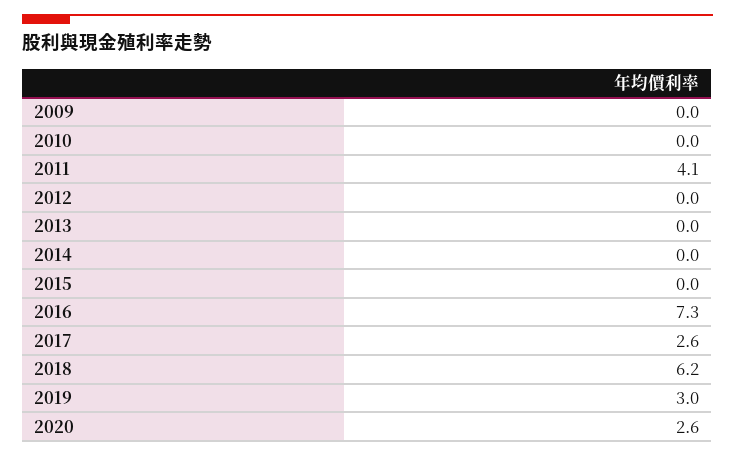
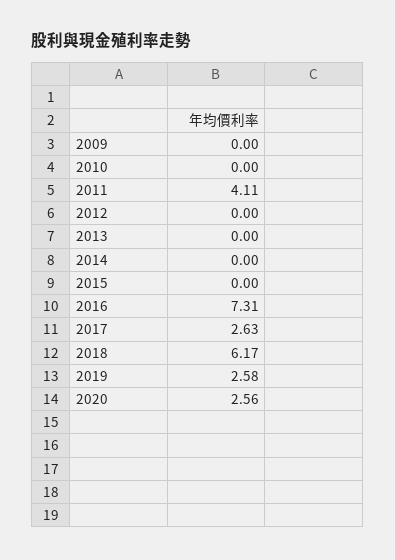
  {
    "2009": 0,
    "2010": 0,
    "2011": 4.11,
    "2012": 0,
    "2013": 0,
    "2014": 0,
    "2015": 0,
    "2016": 7.31,
    "2017": 2.63,
    "2018": 6.17,
-   "2019": 3,
+   "2019": 2.58,
    "2020": 2.56
  }

